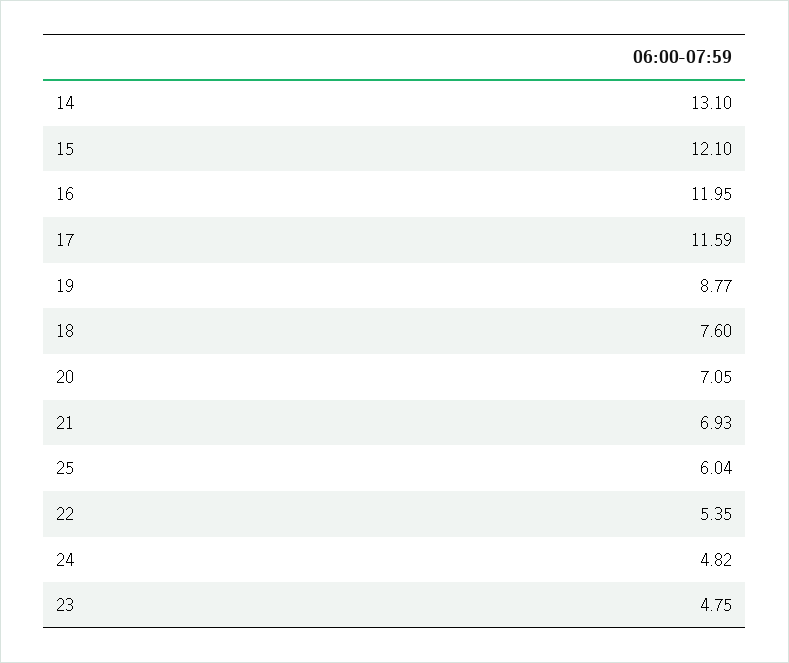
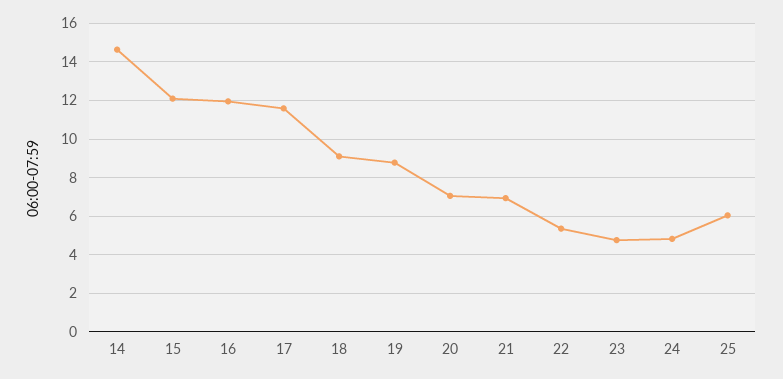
  {
-   "14": 13.1,
+   "14": 14.5,
    "15": 12.1,
    "16": 11.95,
    "17": 11.59,
    "19": 8.77,
-   "18": 7.6,
+   "18": 9,
    "20": 7.05,
    "21": 6.93,
    "25": 6.04,
    "22": 5.35,
    "24": 4.82,
    "23": 4.75
  }

